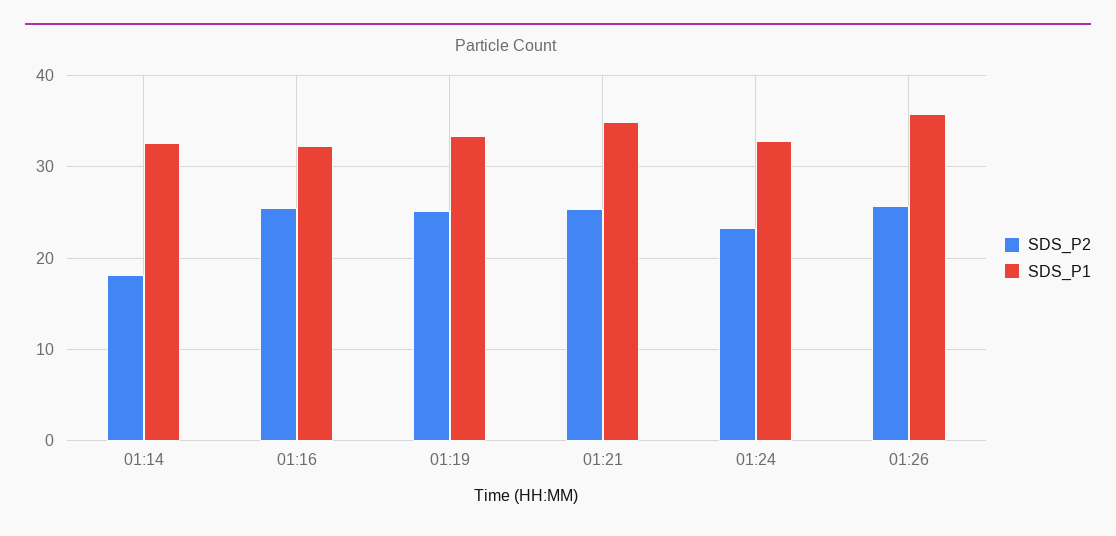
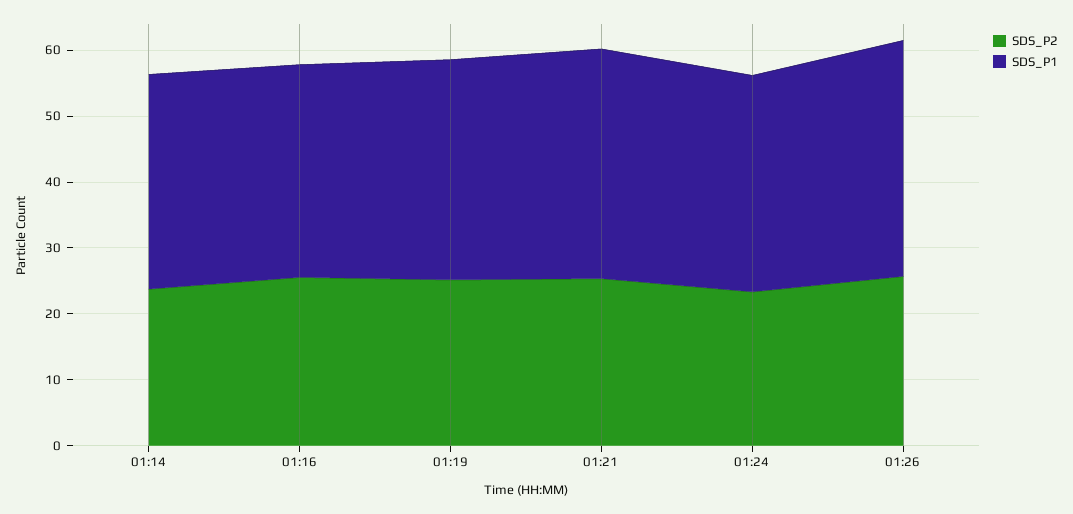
  {
    "SDS_P2": {
-     "01:14": 18,
+     "01:14": 24,
      "01:16": 26,
      "01:19": 25,
      "01:21": 25,
      "01:24": 23,
      "01:26": 26
    },
    "SDS_P1": {
      "01:14": 33,
      "01:16": 32,
      "01:19": 33,
      "01:21": 35,
      "01:24": 33,
      "01:26": 36
    }
  }

